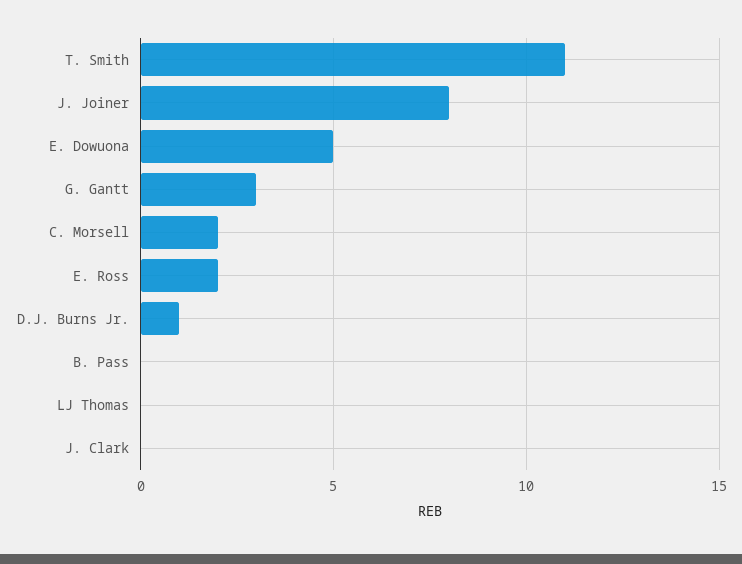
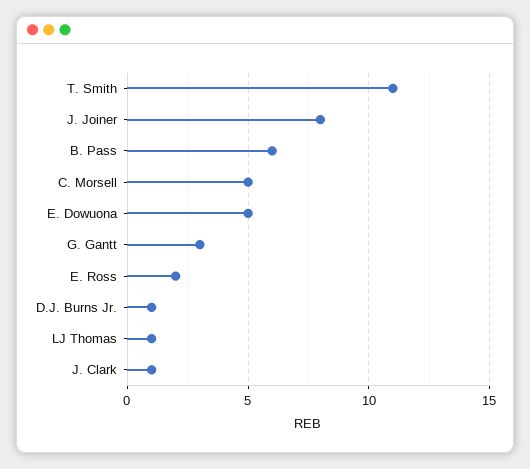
  {
    "T. Smith": 11,
    "J. Joiner": 8,
    "E. Dowuona": 5,
    "G. Gantt": 3,
-   "C. Morsell": 2,
+   "C. Morsell": 5,
    "E. Ross": 2,
    "D.J. Burns Jr.": 1,
-   "B. Pass": 0,
+   "B. Pass": 6,
-   "LJ Thomas": 0,
+   "LJ Thomas": 1,
-   "J. Clark": 0
+   "J. Clark": 1
  }

